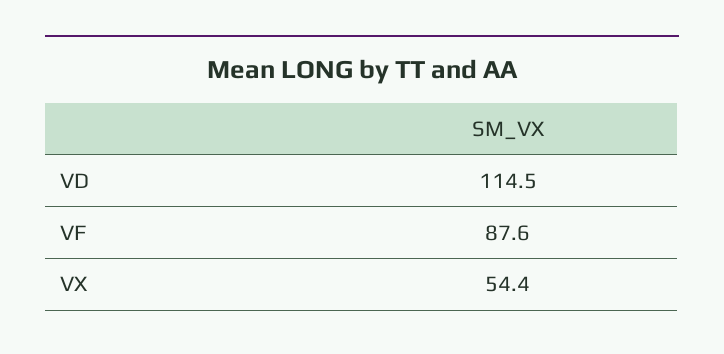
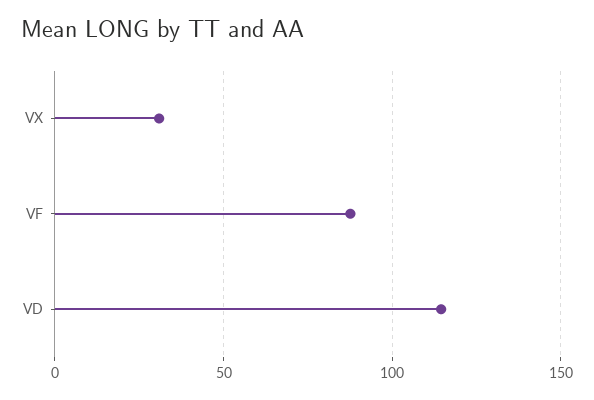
  {
    "VD": 114.5,
    "VF": 87.6,
-   "VX": 54.4
+   "VX": 30
  }

